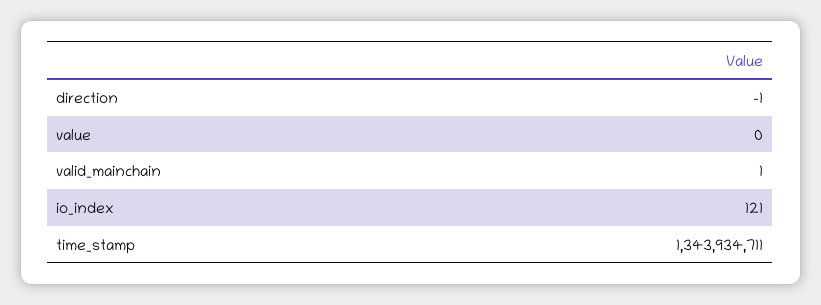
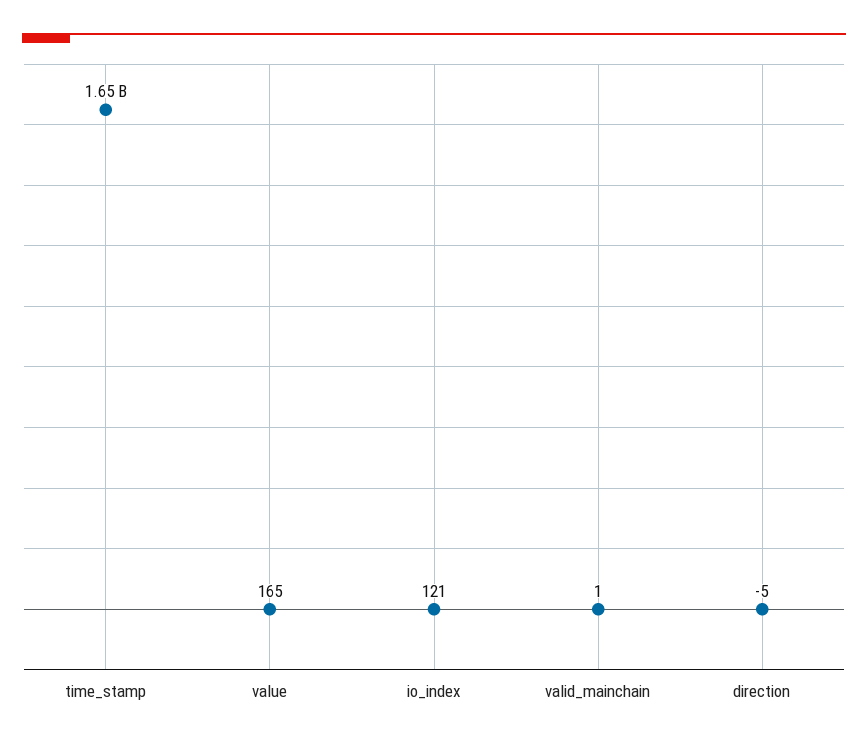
  {
-   "direction": -1,
+   "direction": -5,
-   "value": 0,
+   "value": 165,
    "valid_mainchain": 1,
    "io_index": 121,
-   "time_stamp": 1343934711
+   "time_stamp": 1650000000
  }

